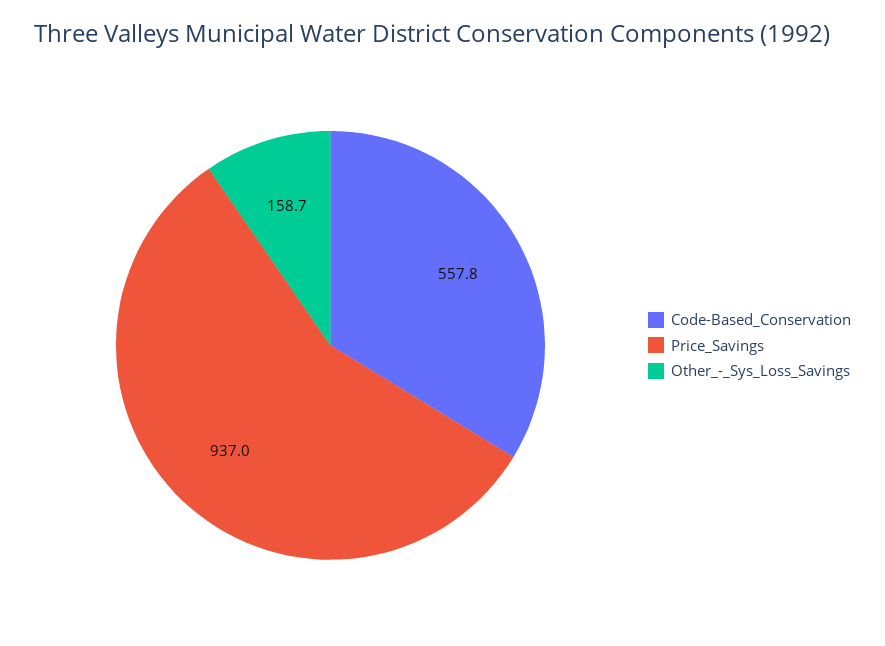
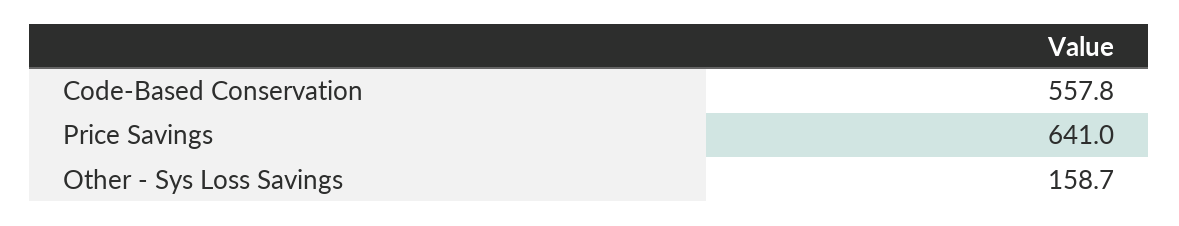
  {
    "Code-Based_Conservation": 557.8,
-   "Price_Savings": 937,
+   "Price_Savings": 641,
    "Other_-_Sys_Loss_Savings": 158.7
  }

